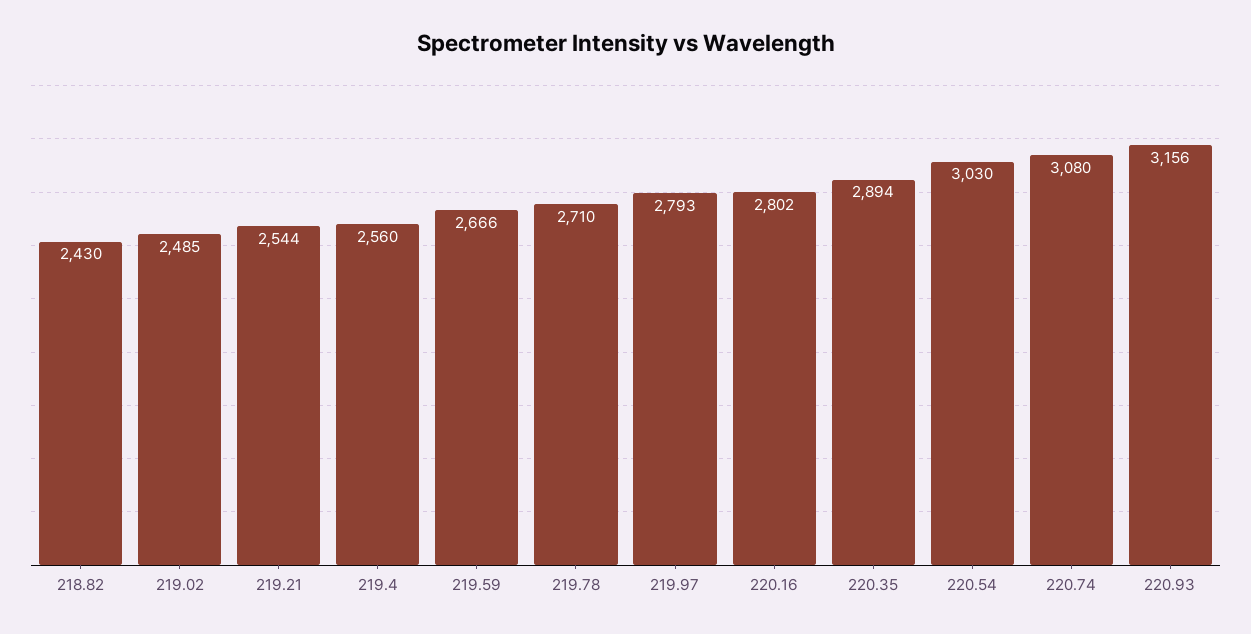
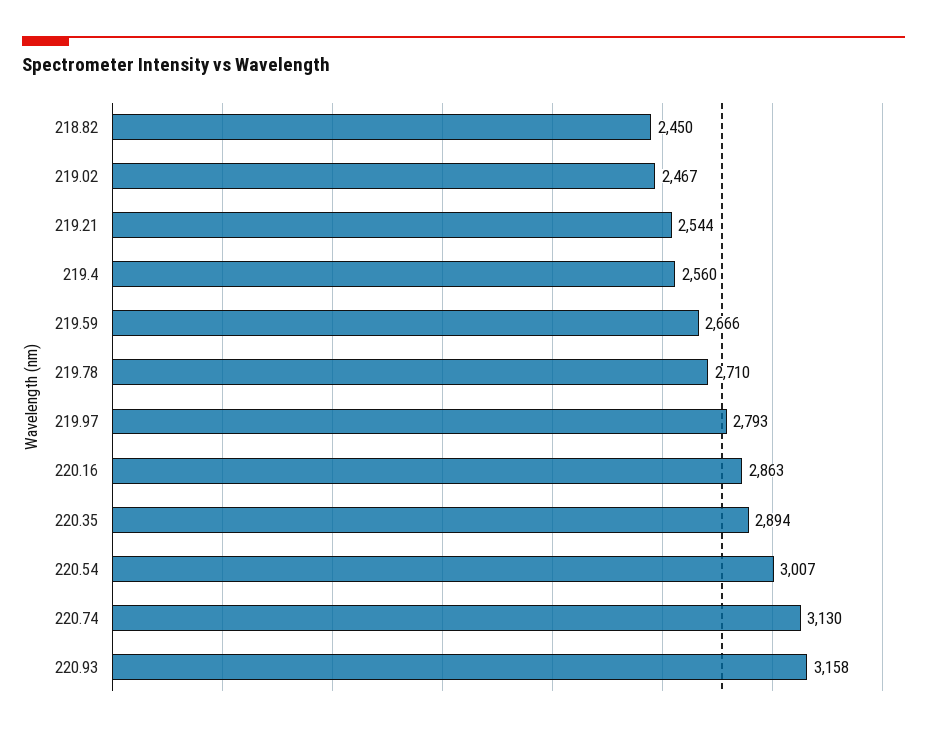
  {
-   "218.82": 2430,
+   "218.82": 2450,
-   "219.02": 2485,
+   "219.02": 2467,
    "219.21": 2544,
    "219.4": 2560,
    "219.59": 2666,
    "219.78": 2710,
    "219.97": 2793,
-   "220.16": 2802,
+   "220.16": 2863,
    "220.35": 2894,
-   "220.54": 3030,
+   "220.54": 3007,
-   "220.74": 3080,
+   "220.74": 3130,
-   "220.93": 3156
+   "220.93": 3158
  }

